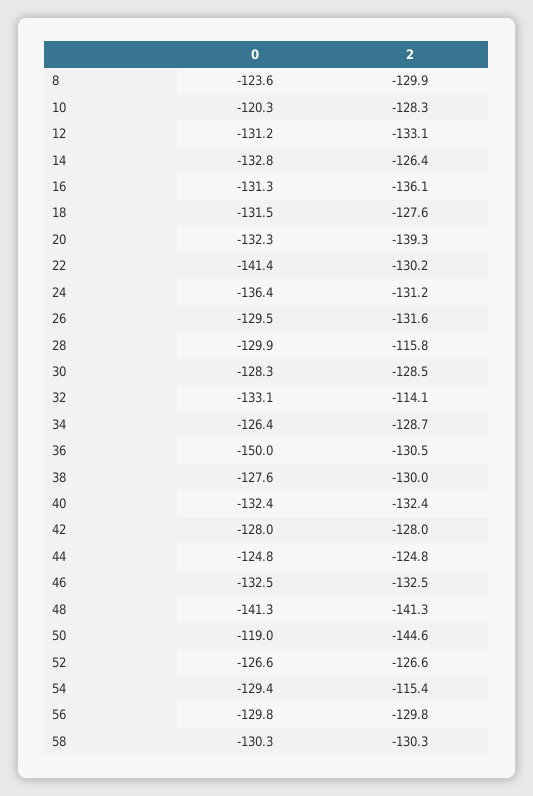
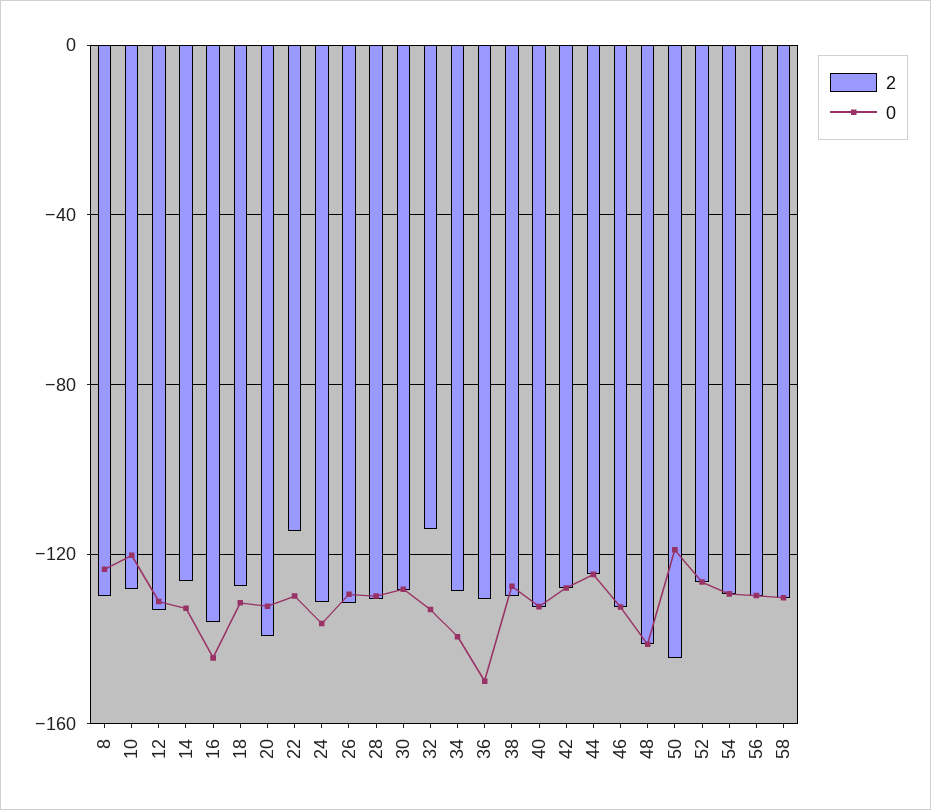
  {
    "0": {
      "8": -123.6,
      "10": -120.3,
      "12": -131.2,
      "14": -132.8,
-     "16": -131.3,
+     "16": -145,
      "18": -131.5,
      "20": -132.3,
-     "22": -141.4,
+     "22": -130,
      "24": -136.4,
      "26": -129.5,
      "28": -129.9,
      "30": -128.3,
      "32": -133.1,
-     "34": -126.4,
+     "34": -140,
      "36": -150,
      "38": -127.6,
      "40": -132.4,
      "42": -128,
      "44": -124.8,
      "46": -132.5,
      "48": -141.3,
      "50": -119,
      "52": -126.6,
      "54": -129.4,
      "56": -129.8,
      "58": -130.3
    },
    "2": {
      "8": -129.9,
      "10": -128.3,
      "12": -133.1,
      "14": -126.4,
      "16": -136.1,
      "18": -127.6,
      "20": -139.3,
-     "22": -130.2,
+     "22": -115,
      "24": -131.2,
      "26": -131.6,
-     "28": -115.8,
+     "28": -130,
      "30": -128.5,
      "32": -114.1,
      "34": -128.7,
      "36": -130.5,
      "38": -130,
      "40": -132.4,
      "42": -128,
      "44": -124.8,
      "46": -132.5,
      "48": -141.3,
      "50": -144.6,
      "52": -126.6,
-     "54": -115.4,
+     "54": -130,
      "56": -129.8,
      "58": -130.3
    }
  }

